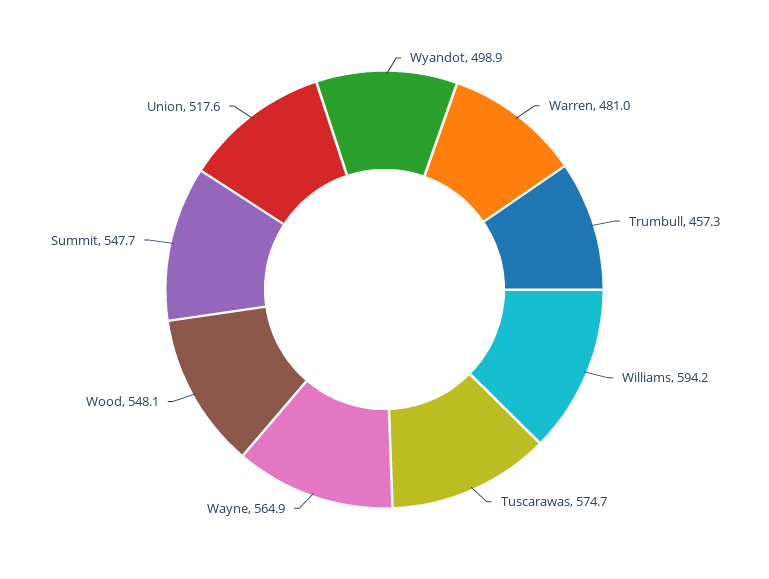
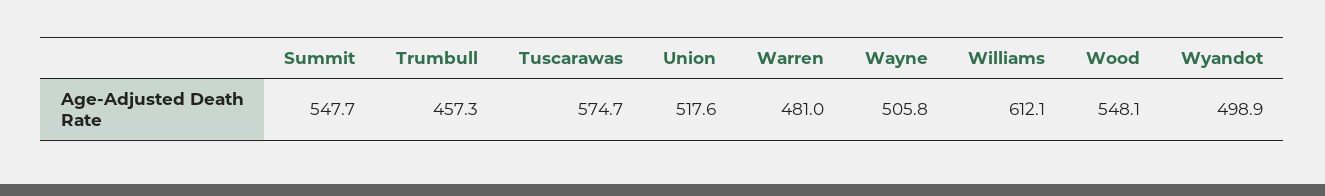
  {
    "Wyandot": 498.9,
    "Warren": 481,
    "Trumbull": 457.3,
-   "Williams": 594.2,
+   "Williams": 612.1,
    "Tuscarawas": 574.7,
-   "Wayne": 564.9,
+   "Wayne": 505.8,
    "Wood": 548.1,
    "Summit": 547.7,
    "Union": 517.6
  }

